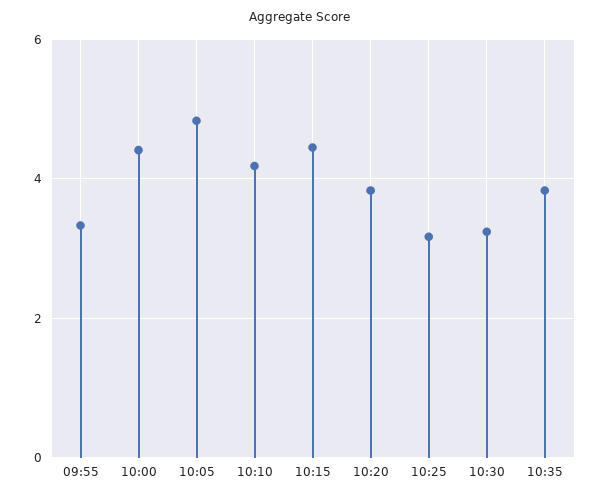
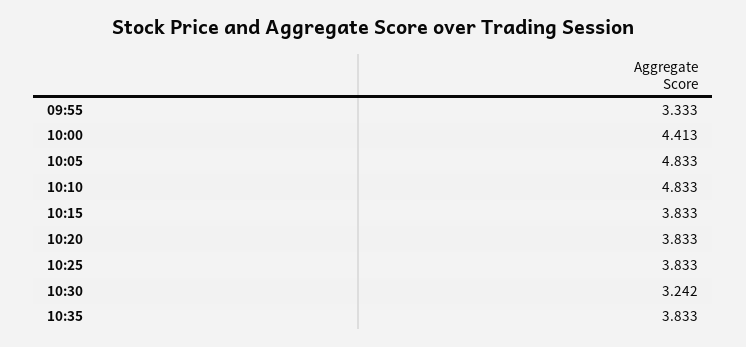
  {
    "09:55": 3.333,
    "10:00": 4.413,
    "10:05": 4.833,
-   "10:10": 4.2,
+   "10:10": 4.833,
-   "10:15": 4.4,
+   "10:15": 3.833,
    "10:20": 3.833,
-   "10:25": 3.2,
+   "10:25": 3.833,
    "10:30": 3.242,
    "10:35": 3.833
  }

